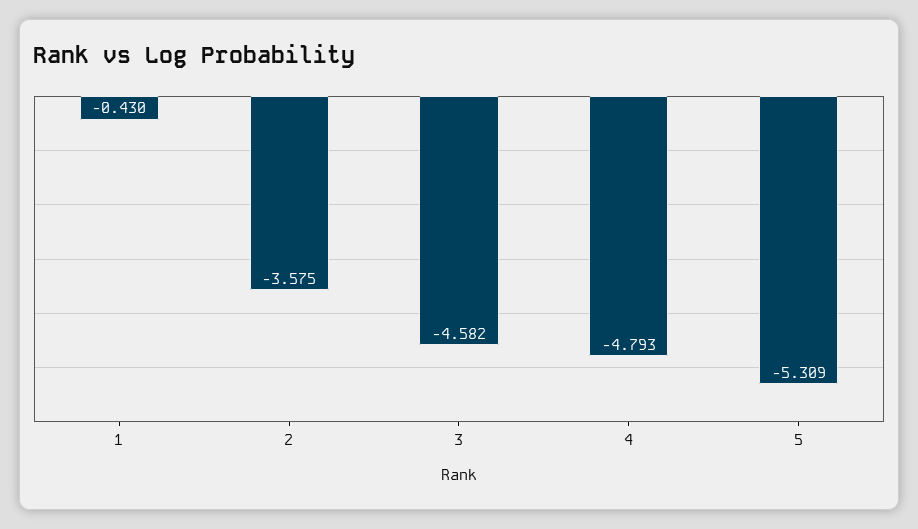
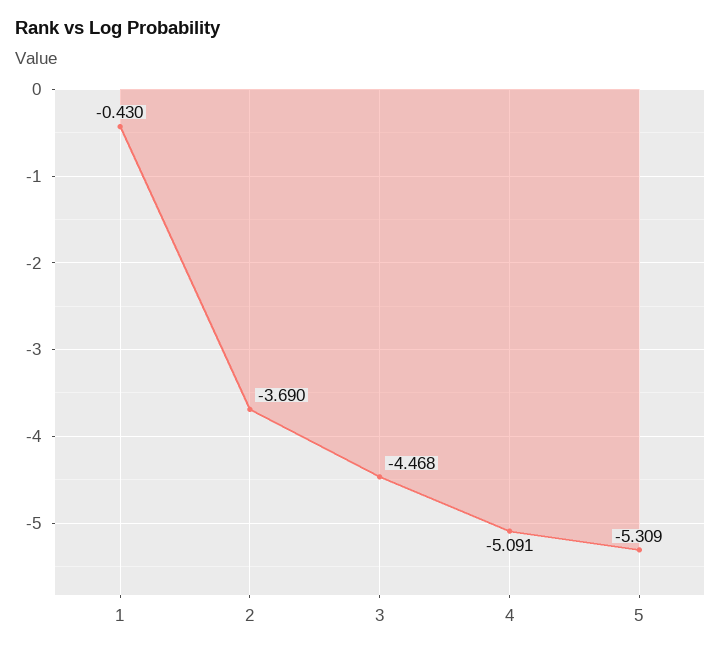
  {
    "1": -0.43,
-   "2": -3.575,
+   "2": -3.69,
-   "3": -4.582,
+   "3": -4.468,
-   "4": -4.793,
+   "4": -5.091,
    "5": -5.309
  }

